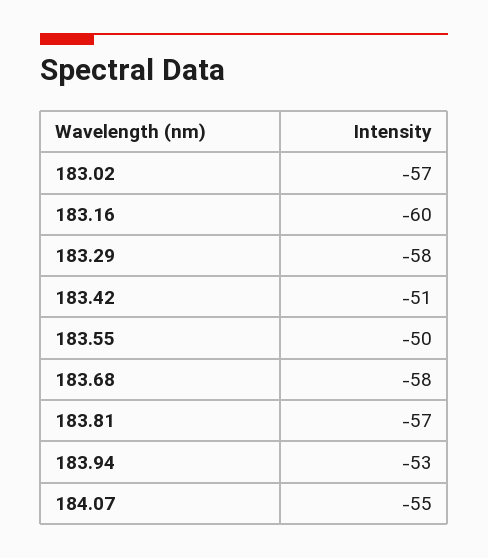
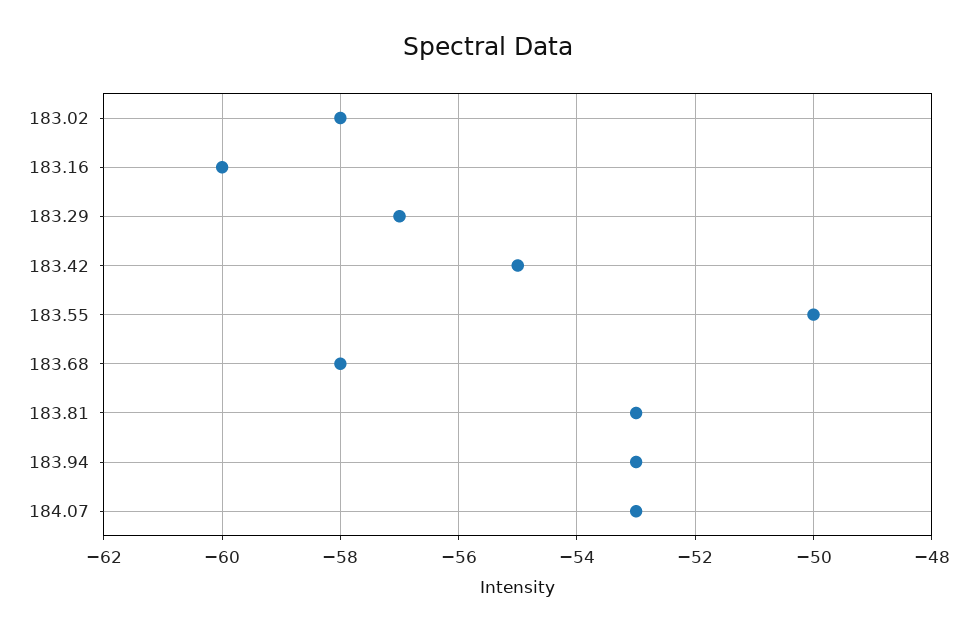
  {
-   "183.02": -57,
+   "183.02": -58,
    "183.16": -60,
-   "183.29": -58,
+   "183.29": -57,
-   "183.42": -51,
+   "183.42": -55,
    "183.55": -50,
    "183.68": -58,
-   "183.81": -57,
+   "183.81": -53,
    "183.94": -53,
-   "184.07": -55
+   "184.07": -53
  }

